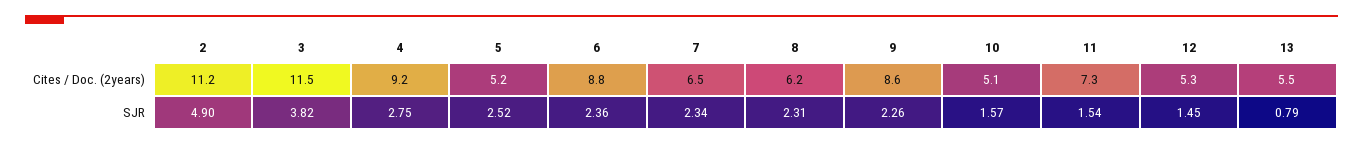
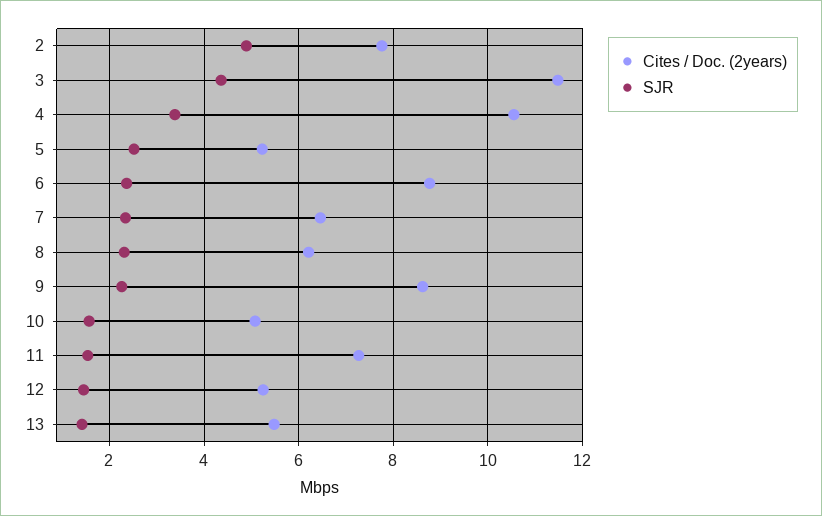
  {
    "Cites / Doc. (2years)": {
-     "2": 11.2,
+     "2": 7.8,
      "3": 11.5,
-     "4": 9.2,
+     "4": 10.6,
      "5": 5.2,
      "6": 8.8,
      "7": 6.5,
      "8": 6.2,
      "9": 8.6,
      "10": 5.1,
      "11": 7.3,
      "12": 5.3,
      "13": 5.5
    },
    "SJR": {
      "2": 4.9,
-     "3": 3.82,
+     "3": 4.4,
-     "4": 2.75,
+     "4": 3.4,
      "5": 2.52,
      "6": 2.36,
      "7": 2.34,
      "8": 2.31,
      "9": 2.26,
      "10": 1.57,
      "11": 1.54,
      "12": 1.45,
-     "13": 0.79
+     "13": 1.4
    }
  }

